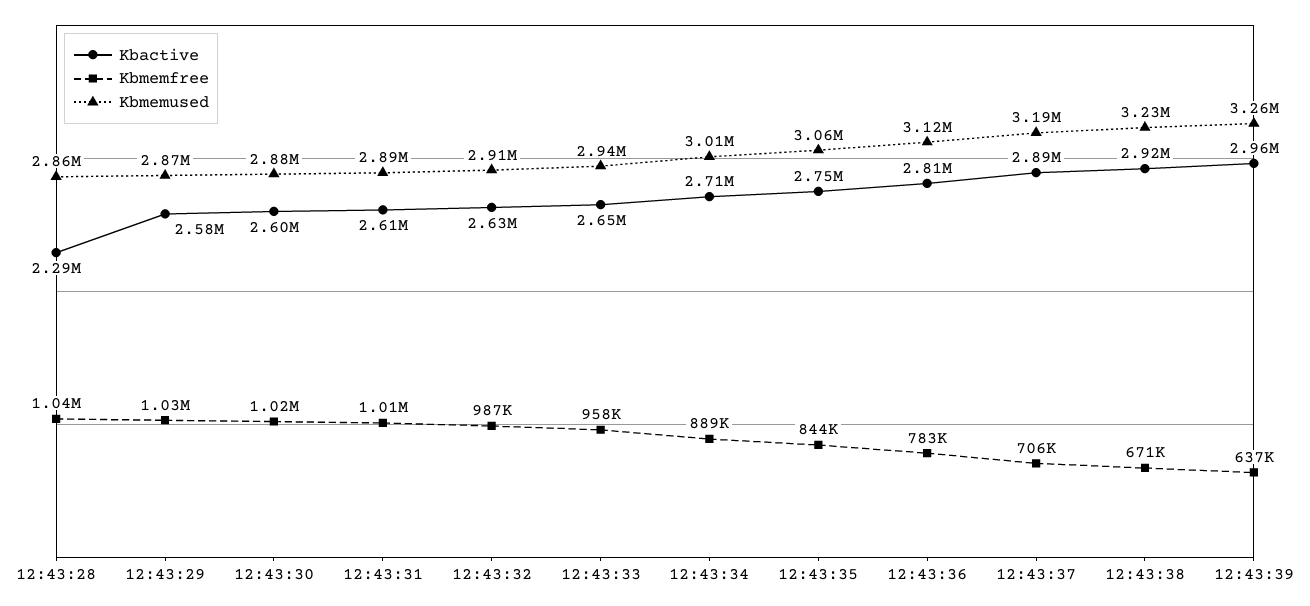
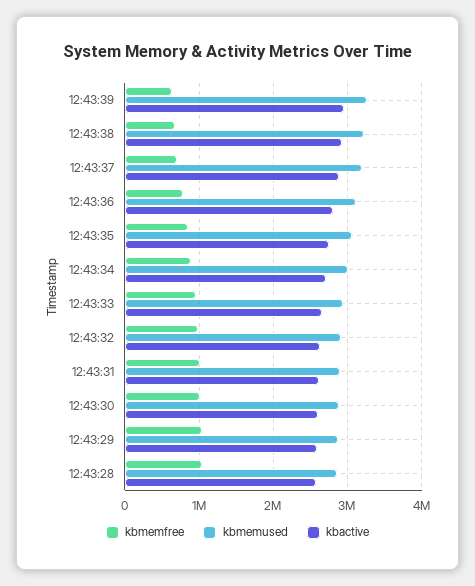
  {
    "Kbactive": {
-     "12:43:28": 2290000,
+     "12:43:28": 2600000,
      "12:43:29": 2580000,
      "12:43:30": 2600000,
      "12:43:31": 2610000,
      "12:43:32": 2630000,
      "12:43:33": 2650000,
      "12:43:34": 2710000,
      "12:43:35": 2750000,
      "12:43:36": 2810000,
      "12:43:37": 2890000,
      "12:43:38": 2920000,
      "12:43:39": 2960000
    },
    "Kbmemfree": {
      "12:43:28": 1040000,
      "12:43:29": 1030000,
      "12:43:30": 1020000,
      "12:43:31": 1010000,
      "12:43:32": 987000,
      "12:43:33": 958000,
      "12:43:34": 889000,
      "12:43:35": 844000,
      "12:43:36": 783000,
      "12:43:37": 706000,
      "12:43:38": 671000,
      "12:43:39": 637000
    },
    "Kbmemused": {
      "12:43:28": 2860000,
      "12:43:29": 2870000,
      "12:43:30": 2880000,
      "12:43:31": 2890000,
      "12:43:32": 2910000,
      "12:43:33": 2940000,
      "12:43:34": 3010000,
      "12:43:35": 3060000,
      "12:43:36": 3120000,
      "12:43:37": 3190000,
      "12:43:38": 3230000,
      "12:43:39": 3260000
    }
  }

